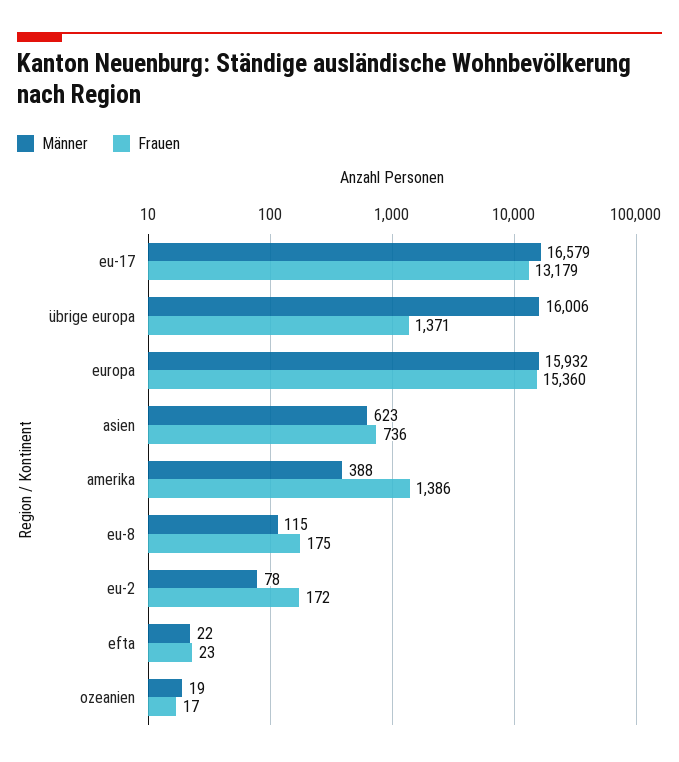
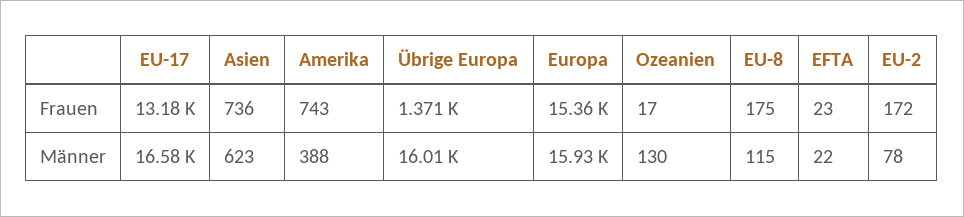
  {
    "Männer": {
      "eu-17": 16579,
      "übrige europa": 16006,
      "europa": 15932,
      "asien": 623,
      "amerika": 388,
      "eu-8": 115,
      "eu-2": 78,
      "efta": 22,
-     "ozeanien": 19
+     "ozeanien": 130
    },
    "Frauen": {
      "eu-17": 13179,
      "übrige europa": 1371,
      "europa": 15360,
      "asien": 736,
-     "amerika": 1386,
+     "amerika": 743,
      "eu-8": 175,
      "eu-2": 172,
      "efta": 23,
      "ozeanien": 17
    }
  }

